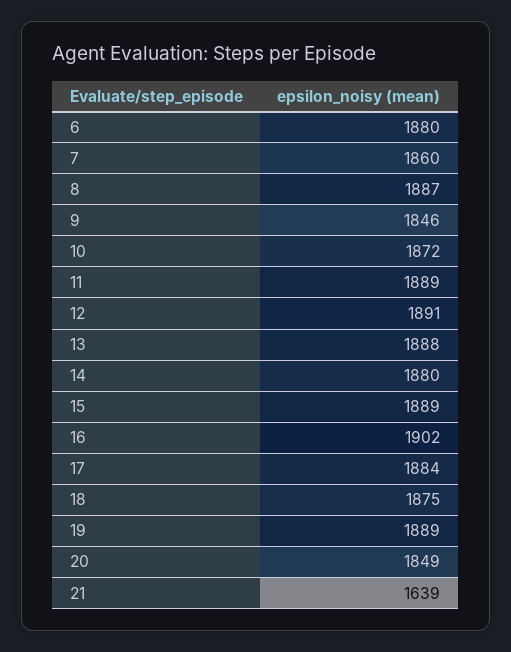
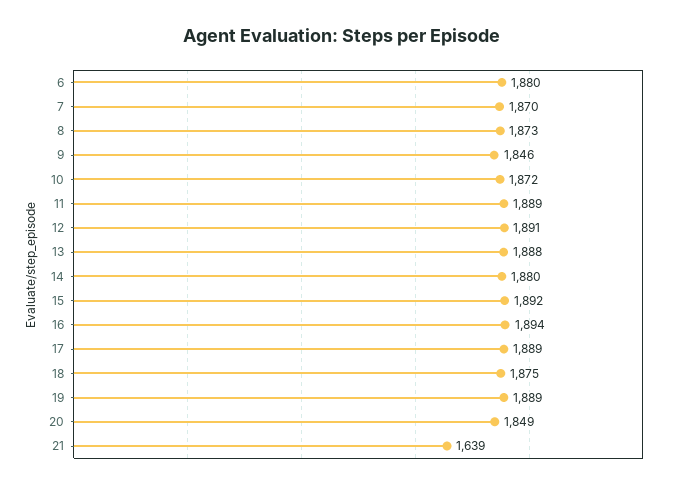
  {
    "6": 1880,
-   "7": 1860,
+   "7": 1870,
-   "8": 1887,
+   "8": 1873,
    "9": 1846,
    "10": 1872,
    "11": 1889,
    "12": 1891,
    "13": 1888,
    "14": 1880,
-   "15": 1889,
+   "15": 1892,
-   "16": 1902,
+   "16": 1894,
-   "17": 1884,
+   "17": 1889,
    "18": 1875,
    "19": 1889,
    "20": 1849,
    "21": 1639
  }

